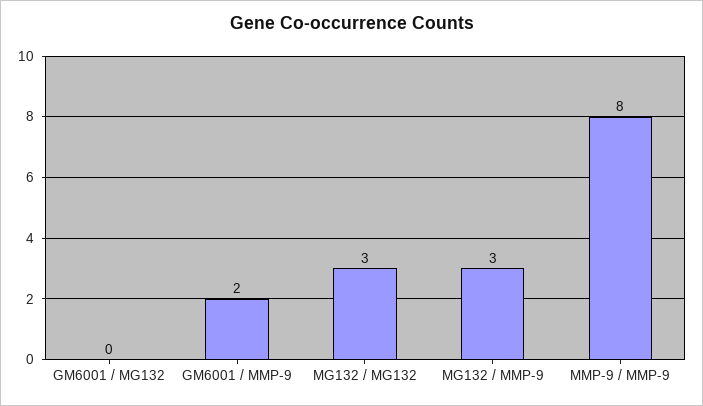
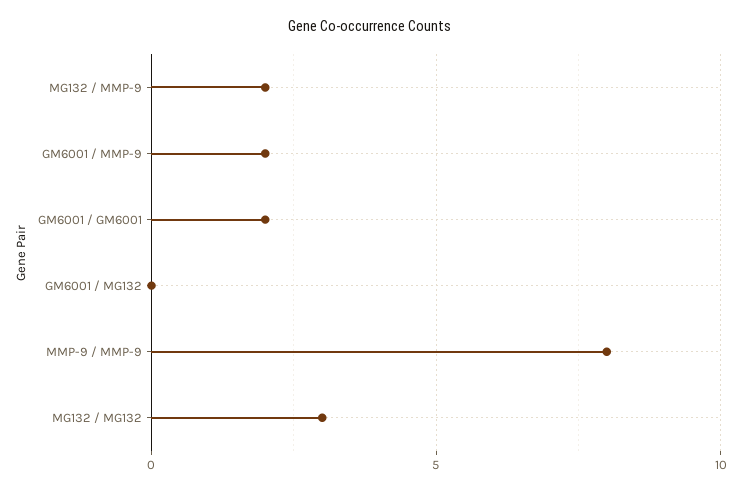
  {
    "GM6001 / MG132": 0,
    "GM6001 / MMP-9": 2,
    "MG132 / MG132": 3,
-   "MG132 / MMP-9": 3,
+   "MG132 / MMP-9": 2,
-   "MMP-9 / MMP-9": 8
+   "MMP-9 / MMP-9": 8,
+   "GM6001 / GM6001": 2
  }

